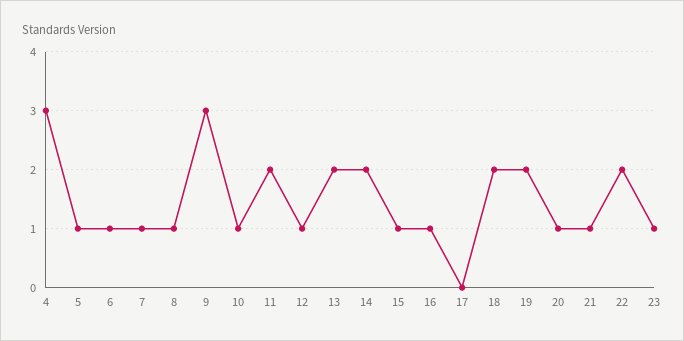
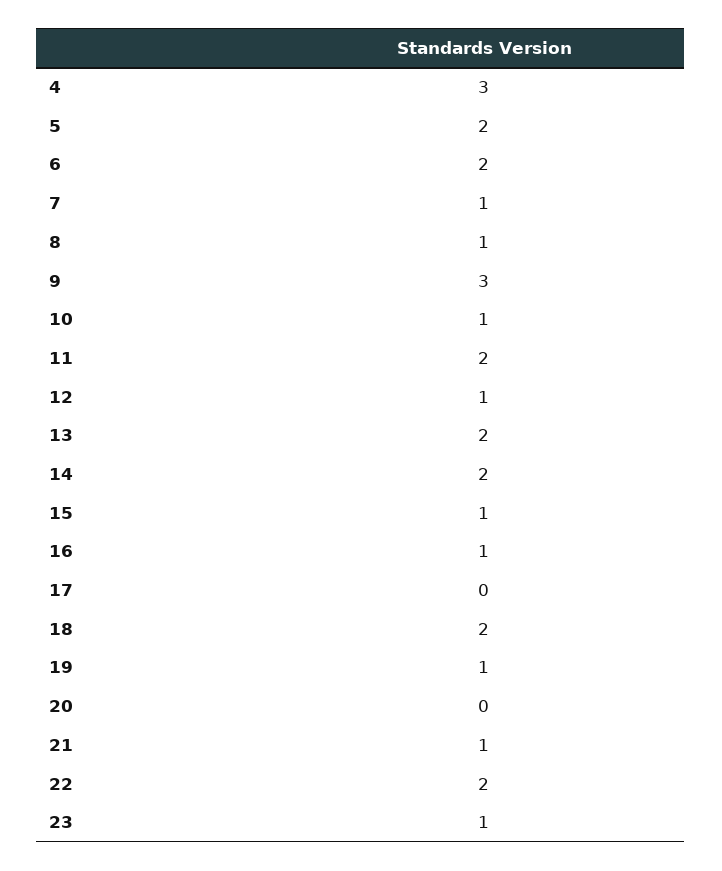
  {
    "4": 3,
-   "5": 1,
+   "5": 2,
-   "6": 1,
+   "6": 2,
    "7": 1,
    "8": 1,
    "9": 3,
    "10": 1,
    "11": 2,
    "12": 1,
    "13": 2,
    "14": 2,
    "15": 1,
    "16": 1,
    "17": 0,
    "18": 2,
-   "19": 2,
+   "19": 1,
-   "20": 1,
+   "20": 0,
    "21": 1,
    "22": 2,
    "23": 1
  }

